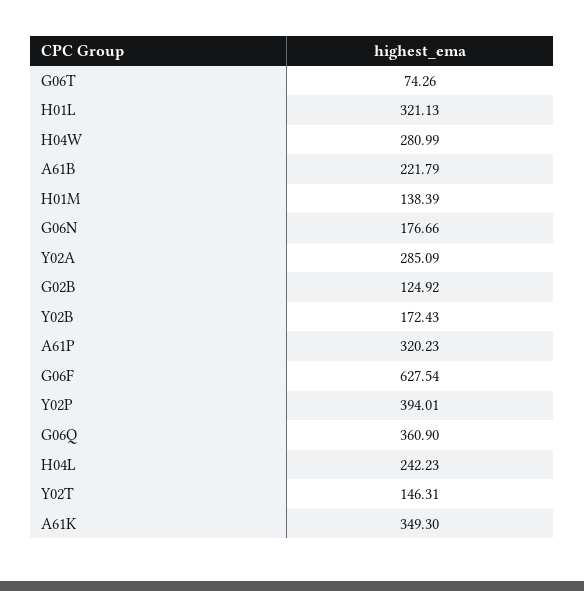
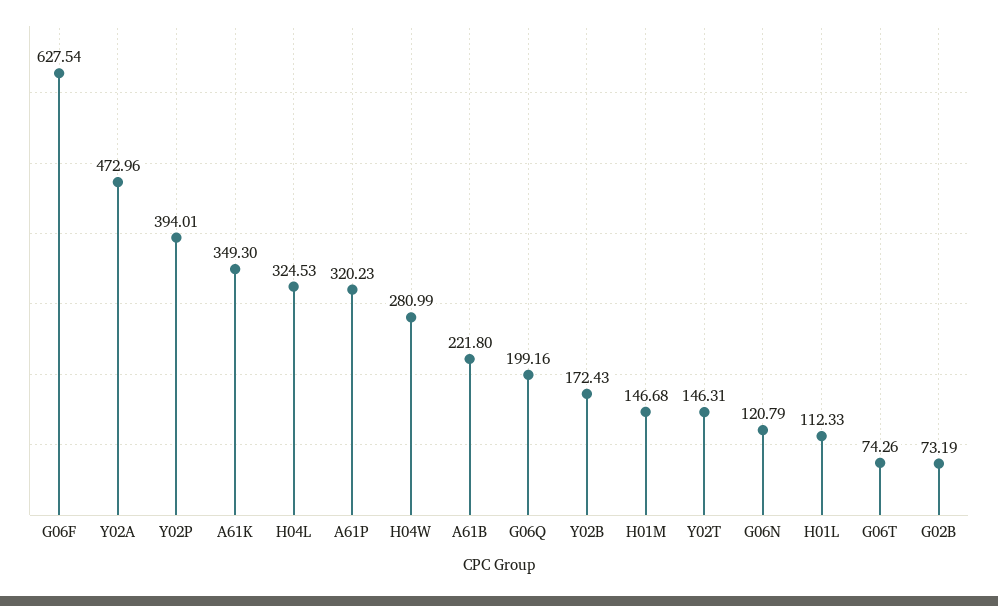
  {
    "G06T": 74.26,
-   "H01L": 321.13,
+   "H01L": 112.33,
    "H04W": 280.99,
-   "A61B": 221.79,
+   "A61B": 221.8,
-   "H01M": 138.39,
+   "H01M": 146.68,
-   "G06N": 176.66,
+   "G06N": 120.79,
-   "Y02A": 285.09,
+   "Y02A": 472.96,
-   "G02B": 124.92,
+   "G02B": 73.19,
    "Y02B": 172.43,
    "A61P": 320.23,
    "G06F": 627.54,
    "Y02P": 394.01,
-   "G06Q": 360.9,
+   "G06Q": 199.16,
-   "H04L": 242.23,
+   "H04L": 324.53,
    "Y02T": 146.31,
    "A61K": 349.3
  }

